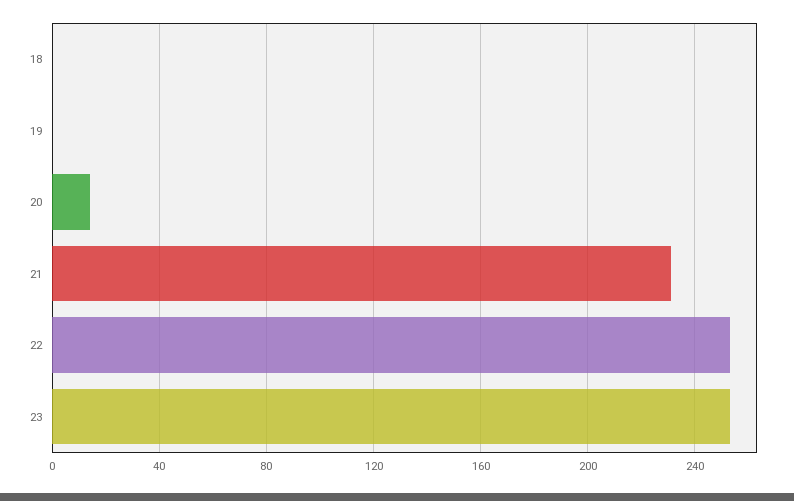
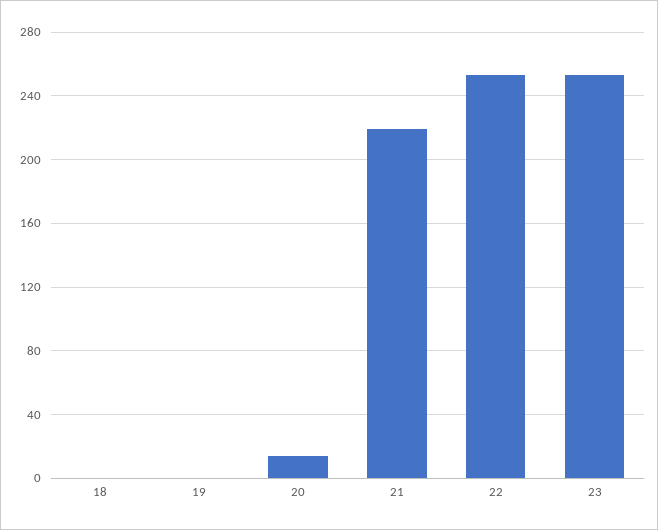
  {
    "18": 0,
    "19": 0,
    "20": 15,
-   "21": 230,
+   "21": 220,
    "22": 255,
    "23": 255
  }

